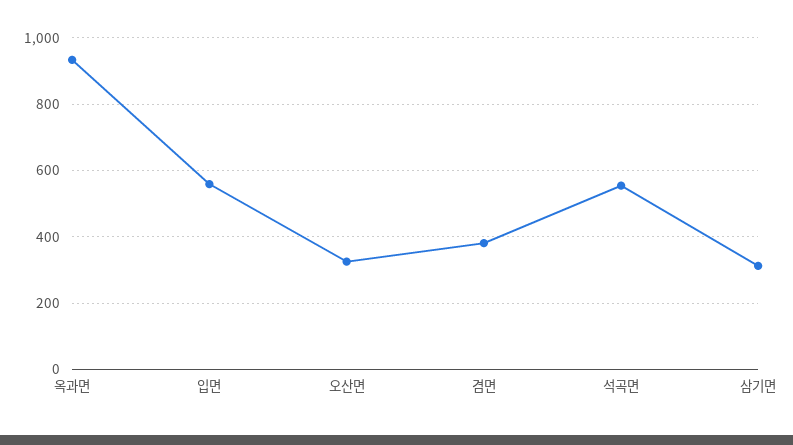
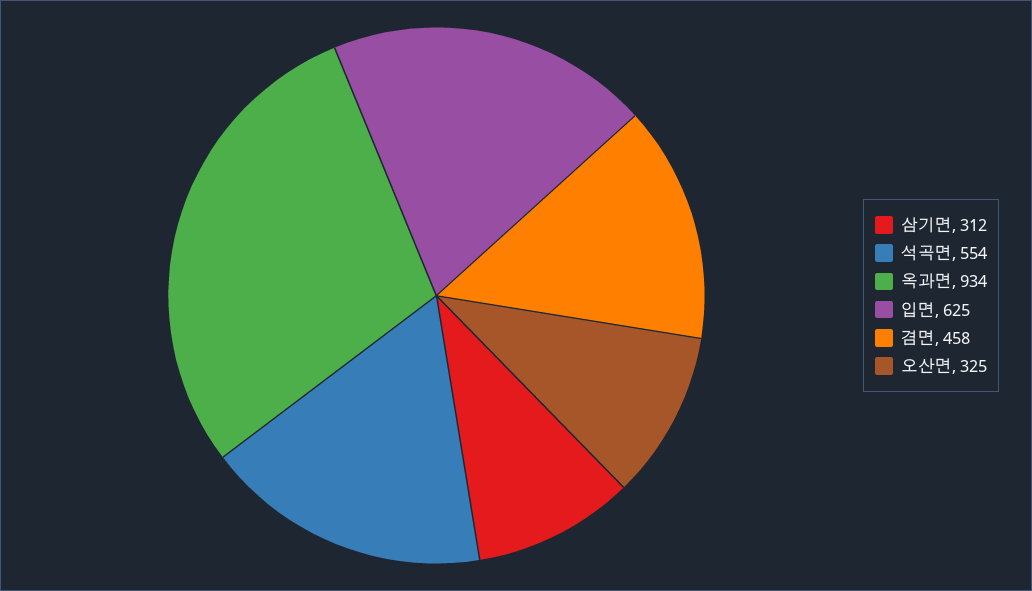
  {
    "옥과면": 934,
-   "입면": 560,
+   "입면": 625,
    "오산면": 325,
-   "겸면": 380,
+   "겸면": 458,
    "석곡면": 554,
    "삼기면": 312
  }

